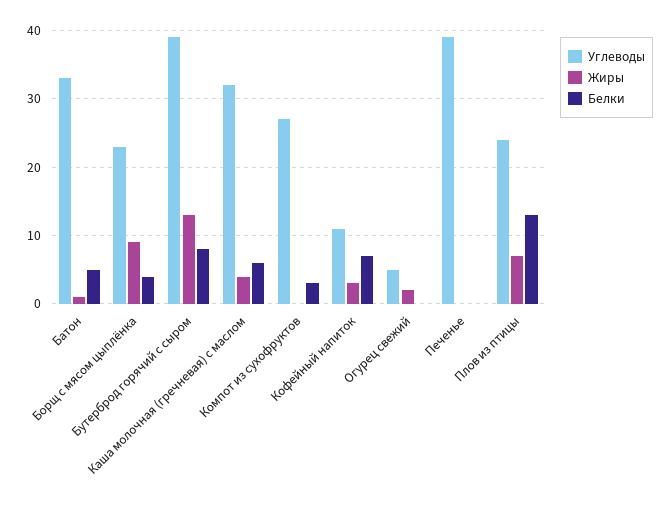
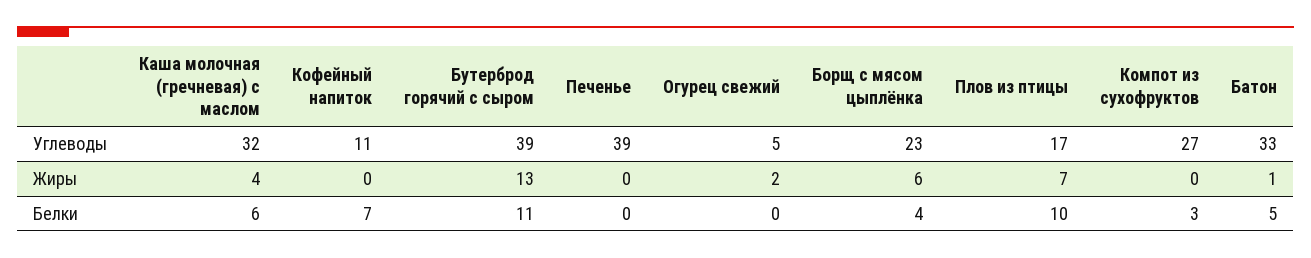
  {
    "Углеводы": {
      "Батон": 33,
      "Борщ с мясом цыплёнка": 23,
      "Бутерброд горячий с сыром": 39,
      "Каша молочная (гречневая) с маслом": 32,
      "Компот из сухофруктов": 27,
      "Кофейный напиток": 11,
      "Огурец свежий": 5,
      "Печенье": 39,
-     "Плов из птицы": 24
+     "Плов из птицы": 17
    },
    "Жиры": {
      "Батон": 1,
-     "Борщ с мясом цыплёнка": 9,
+     "Борщ с мясом цыплёнка": 6,
      "Бутерброд горячий с сыром": 13,
      "Каша молочная (гречневая) с маслом": 4,
      "Компот из сухофруктов": 0,
-     "Кофейный напиток": 3,
+     "Кофейный напиток": 0,
      "Огурец свежий": 2,
      "Печенье": 0,
      "Плов из птицы": 7
    },
    "Белки": {
      "Батон": 5,
      "Борщ с мясом цыплёнка": 4,
-     "Бутерброд горячий с сыром": 8,
+     "Бутерброд горячий с сыром": 11,
      "Каша молочная (гречневая) с маслом": 6,
      "Компот из сухофруктов": 3,
      "Кофейный напиток": 7,
      "Огурец свежий": 0,
      "Печенье": 0,
-     "Плов из птицы": 13
+     "Плов из птицы": 10
    }
  }

